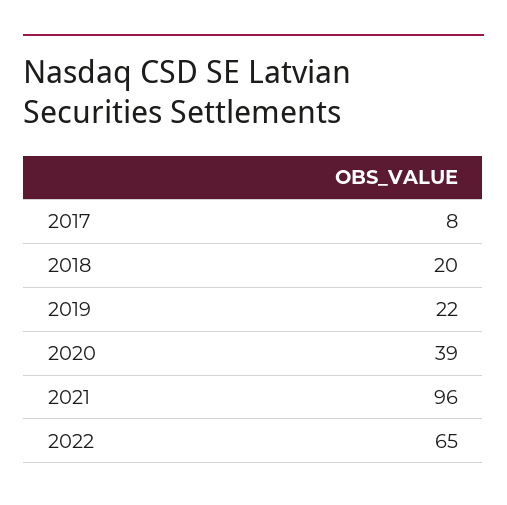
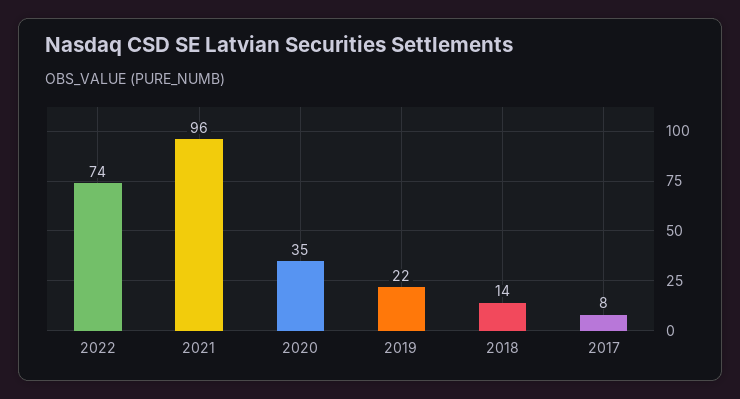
  {
    "2017": 8,
-   "2018": 20,
+   "2018": 14,
    "2019": 22,
-   "2020": 39,
+   "2020": 35,
    "2021": 96,
-   "2022": 65
+   "2022": 74
  }

